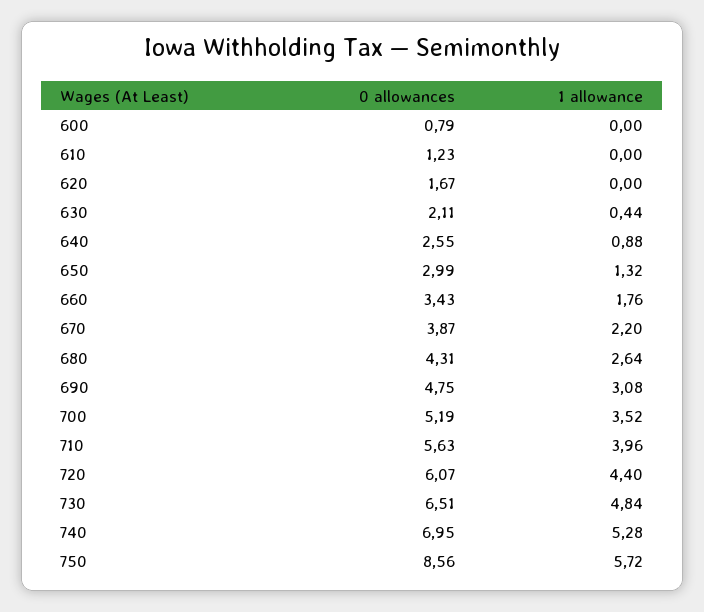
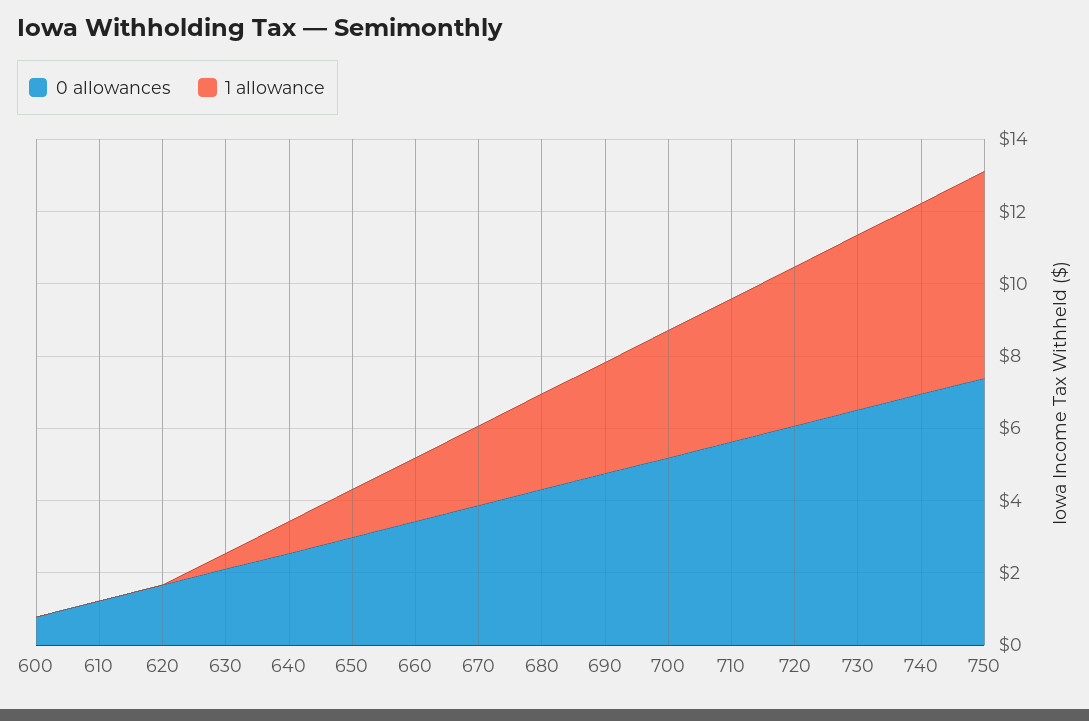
  {
    "0 allowances": {
      "600": 0.79,
      "610": 1.23,
      "620": 1.67,
      "630": 2.11,
      "640": 2.55,
      "650": 2.99,
      "660": 3.43,
      "670": 3.87,
      "680": 4.31,
      "690": 4.75,
      "700": 5.19,
      "710": 5.63,
      "720": 6.07,
      "730": 6.51,
      "740": 6.95,
-     "750": 8.56
+     "750": 7.5
    },
    "1 allowance": {
      "600": 0,
      "610": 0,
      "620": 0,
      "630": 0.44,
      "640": 0.88,
      "650": 1.32,
      "660": 1.76,
      "670": 2.2,
      "680": 2.64,
      "690": 3.08,
      "700": 3.52,
      "710": 3.96,
      "720": 4.4,
      "730": 4.84,
      "740": 5.28,
      "750": 5.72
    }
  }

